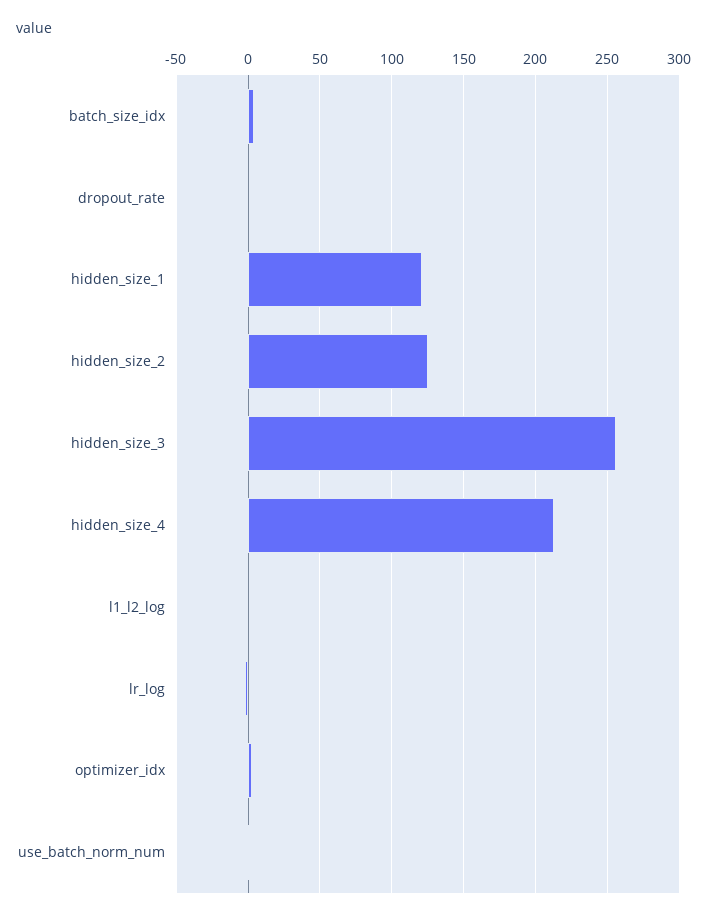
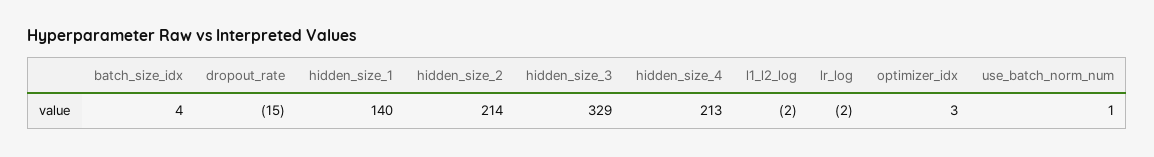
  {
    "batch_size_idx": 4,
-   "dropout_rate": 0,
+   "dropout_rate": -15,
-   "hidden_size_1": 120,
+   "hidden_size_1": 140,
-   "hidden_size_2": 125,
+   "hidden_size_2": 214,
-   "hidden_size_3": 255,
+   "hidden_size_3": 329,
    "hidden_size_4": 213,
    "l1_l2_log": -2,
    "lr_log": -2,
    "optimizer_idx": 3,
    "use_batch_norm_num": 1
  }

